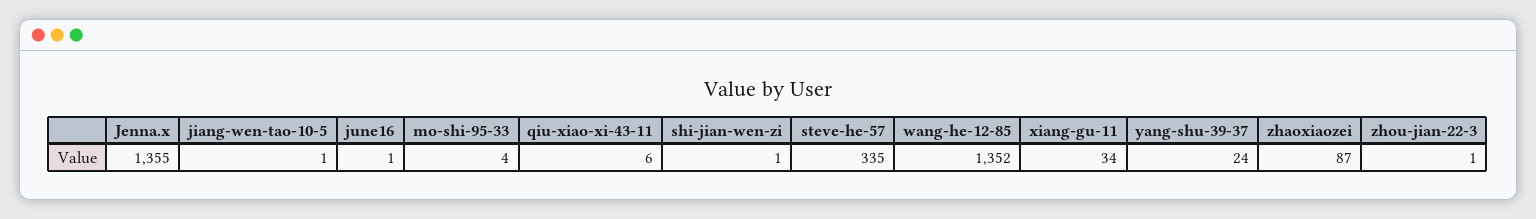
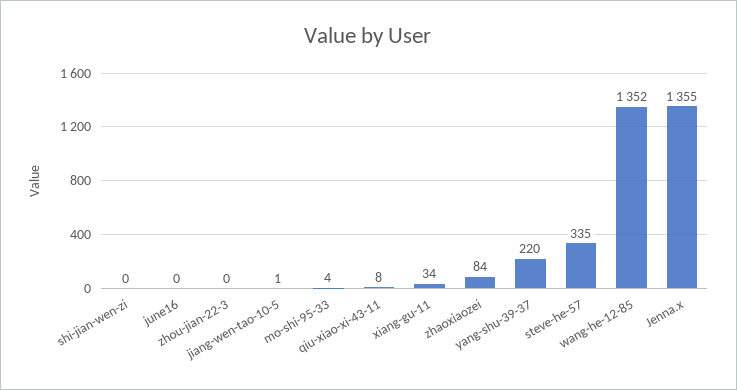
  {
    "Jenna.x": 1355,
    "jiang-wen-tao-10-5": 1,
-   "june16": 1,
+   "june16": 0,
    "mo-shi-95-33": 4,
-   "qiu-xiao-xi-43-11": 6,
+   "qiu-xiao-xi-43-11": 8,
-   "shi-jian-wen-zi": 1,
+   "shi-jian-wen-zi": 0,
    "steve-he-57": 335,
    "wang-he-12-85": 1352,
    "xiang-gu-11": 34,
-   "yang-shu-39-37": 24,
+   "yang-shu-39-37": 220,
-   "zhaoxiaozei": 87,
+   "zhaoxiaozei": 84,
-   "zhou-jian-22-3": 1
+   "zhou-jian-22-3": 0
  }

